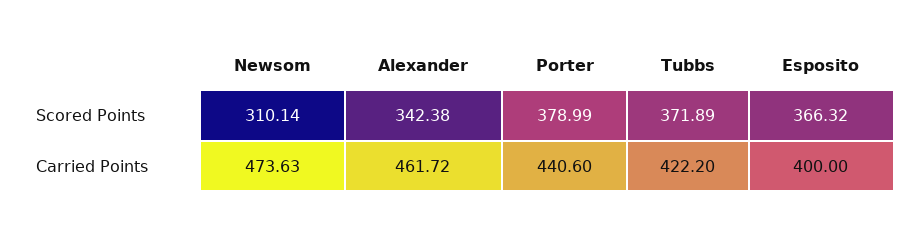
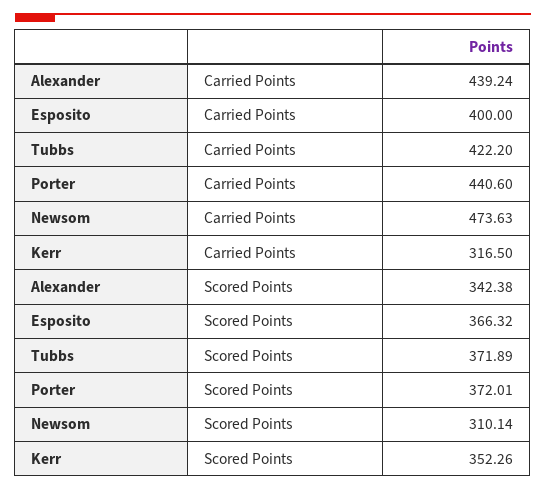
  {
    "Newsom": {
      "Scored Points": 310.14,
      "Carried Points": 473.63
    },
    "Alexander": {
      "Scored Points": 342.38,
-     "Carried Points": 461.72
+     "Carried Points": 439.24
    },
    "Porter": {
-     "Scored Points": 378.99,
+     "Scored Points": 372.01,
      "Carried Points": 440.6
    },
    "Tubbs": {
      "Scored Points": 371.89,
      "Carried Points": 422.2
    },
    "Esposito": {
      "Scored Points": 366.32,
      "Carried Points": 400
-   }
+   },
+   "Kerr": {
+     "Carried Points": 316.5,
+     "Scored Points": 352.26
+   }
  }

